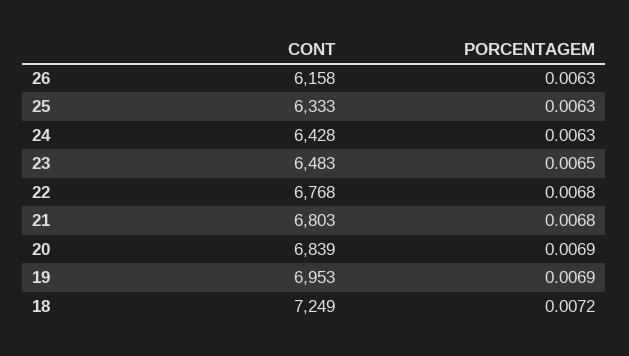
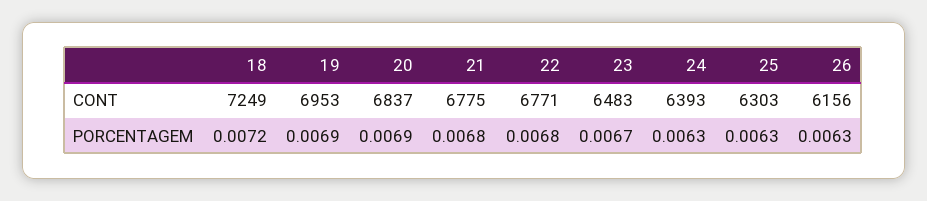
  {
    "CONT": {
-     "26": 6158,
+     "26": 6156,
-     "25": 6333,
+     "25": 6303,
-     "24": 6428,
+     "24": 6393,
      "23": 6483,
-     "22": 6768,
+     "22": 6771,
-     "21": 6803,
+     "21": 6775,
-     "20": 6839,
+     "20": 6837,
      "19": 6953,
      "18": 7249
    },
    "PORCENTAGEM": {
      "26": 0.0063,
      "25": 0.0063,
      "24": 0.0063,
-     "23": 0.0065,
+     "23": 0.0067,
      "22": 0.0068,
      "21": 0.0068,
      "20": 0.0069,
      "19": 0.0069,
      "18": 0.0072
    }
  }

